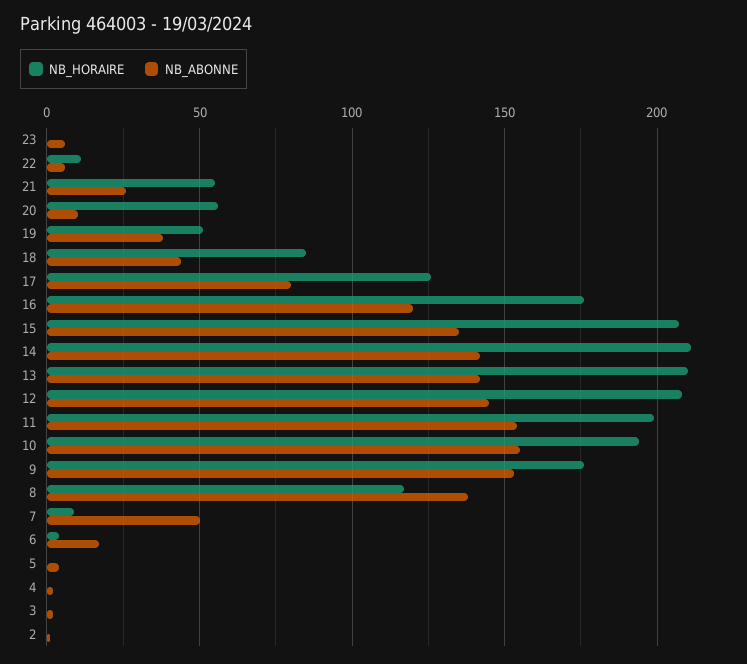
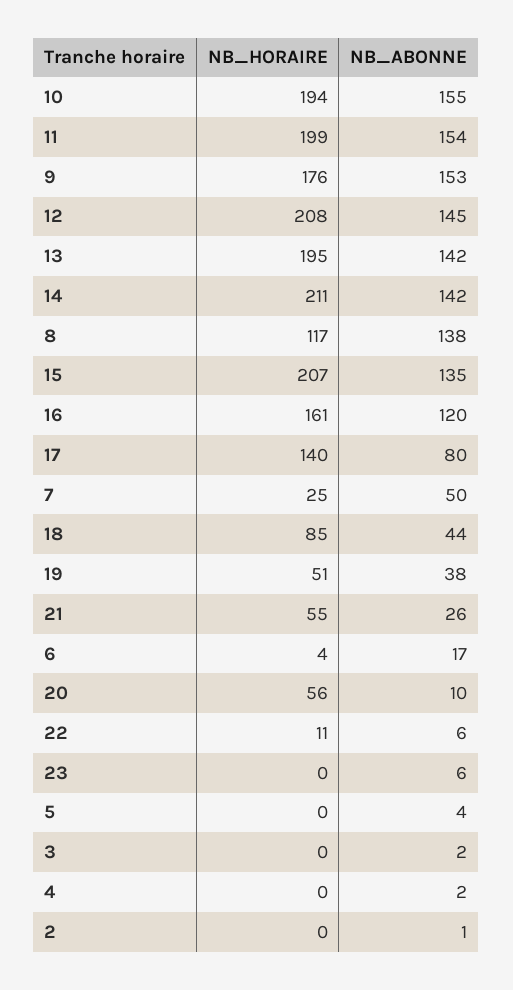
  {
    "NB_HORAIRE": {
      "23": 0,
      "22": 11,
      "21": 55,
      "20": 56,
      "19": 51,
      "18": 85,
-     "17": 125,
+     "17": 140,
-     "16": 175,
+     "16": 161,
      "15": 207,
      "14": 211,
-     "13": 210,
+     "13": 195,
      "12": 208,
      "11": 199,
      "10": 194,
      "9": 176,
      "8": 117,
-     "7": 10,
+     "7": 25,
      "6": 4,
      "5": 0,
      "4": 0,
      "3": 0,
      "2": 0
    },
    "NB_ABONNE": {
      "23": 6,
      "22": 6,
      "21": 26,
      "20": 10,
      "19": 38,
      "18": 44,
      "17": 80,
      "16": 120,
      "15": 135,
      "14": 142,
      "13": 142,
      "12": 145,
      "11": 154,
      "10": 155,
      "9": 153,
      "8": 138,
      "7": 50,
      "6": 17,
      "5": 4,
      "4": 2,
      "3": 2,
      "2": 1
    }
  }

